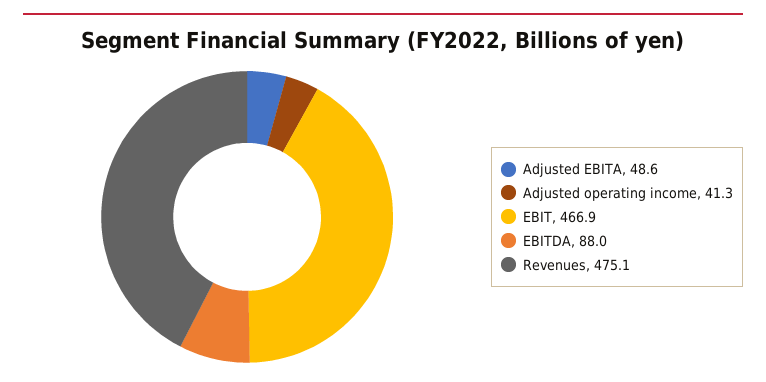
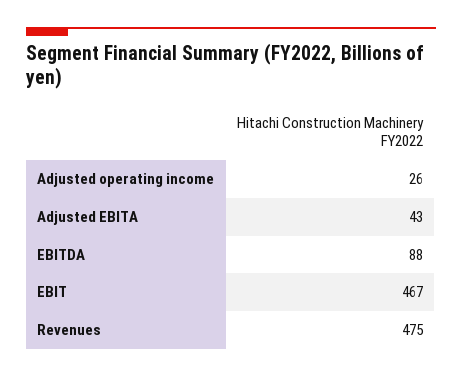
  {
-   "Adjusted EBITA": 48.6,
+   "Adjusted EBITA": 43,
-   "Adjusted operating income": 41.3,
+   "Adjusted operating income": 26,
    "EBIT": 466.9,
    "EBITDA": 88,
    "Revenues": 475.1
  }

